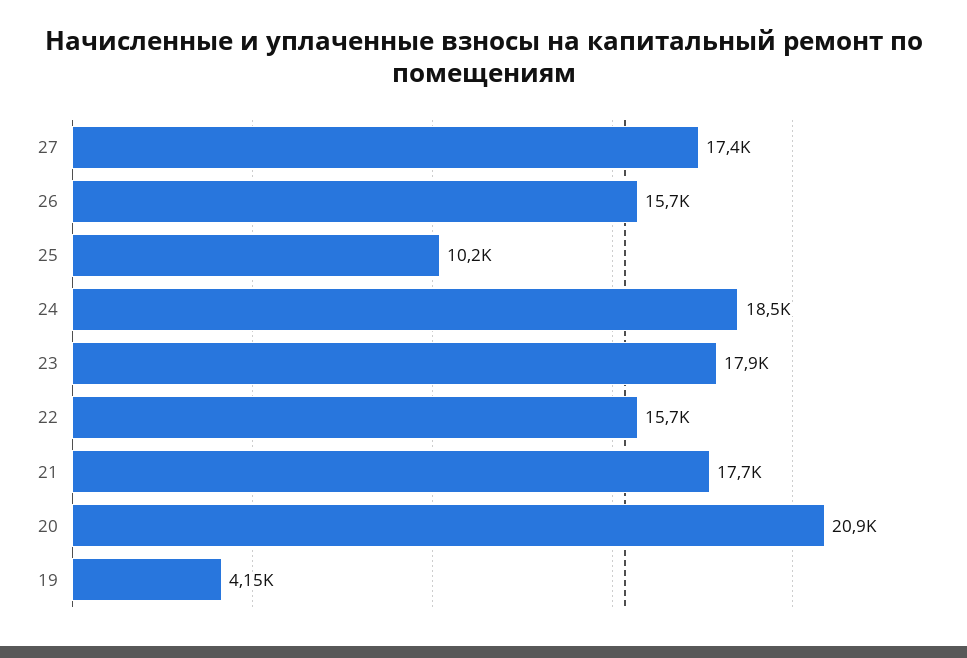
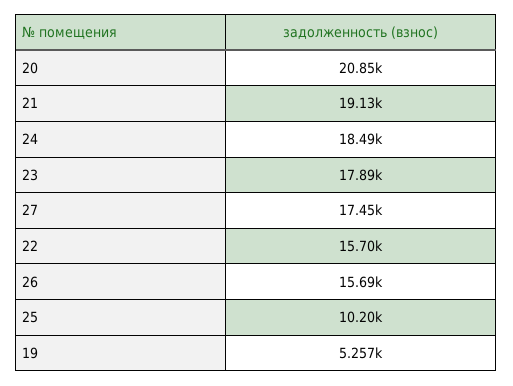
  {
    "27": 17450,
    "26": 15690,
    "25": 10200,
    "24": 18490,
    "23": 17890,
    "22": 15700,
-   "21": 17700,
+   "21": 19130,
    "20": 20850,
-   "19": 4150
+   "19": 5257
  }

